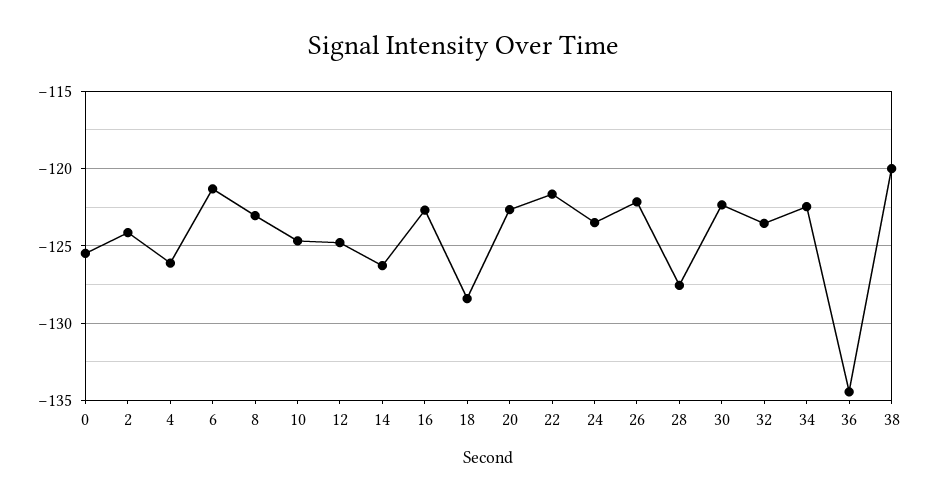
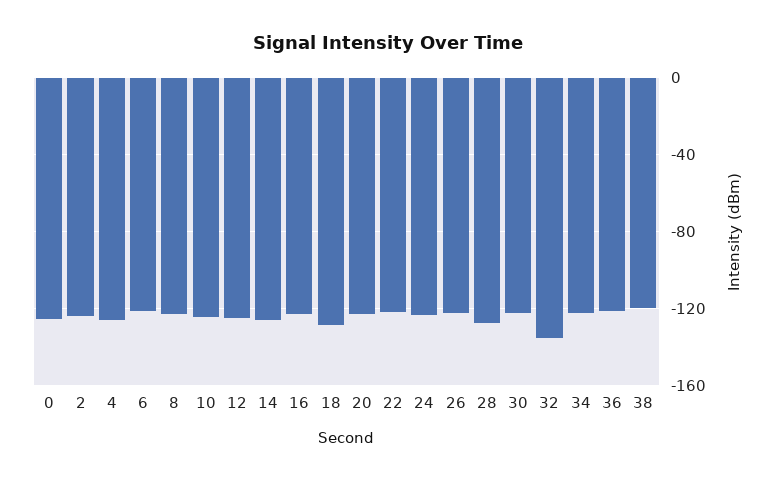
  {
    "0": -125.5,
    "2": -124,
    "4": -126,
    "6": -121.5,
    "8": -123,
    "10": -124.5,
    "12": -125,
    "14": -126.5,
    "16": -122.5,
    "18": -128.5,
    "20": -122.5,
    "22": -121.5,
    "24": -123.5,
    "26": -122,
    "28": -127.5,
    "30": -122.5,
-   "32": -123.5,
+   "32": -135,
    "34": -122.5,
-   "36": -134.5,
+   "36": -120,
    "38": -120
  }

